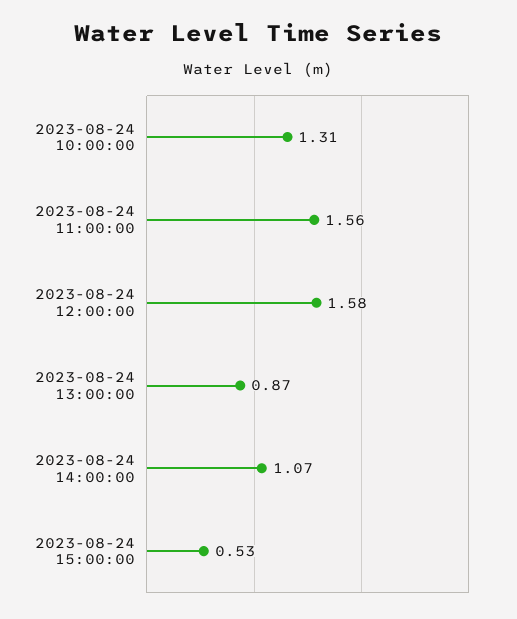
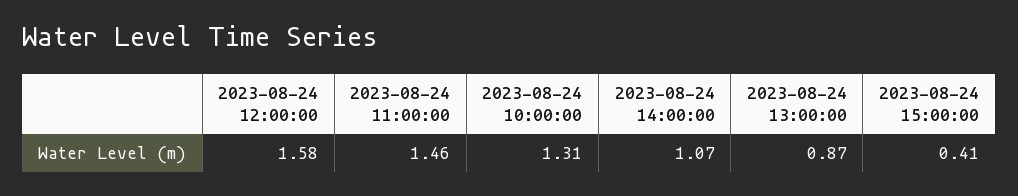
  {
    "2023-08-24 10:00:00": 1.31,
-   "2023-08-24 11:00:00": 1.56,
+   "2023-08-24 11:00:00": 1.46,
    "2023-08-24 12:00:00": 1.58,
    "2023-08-24 13:00:00": 0.87,
    "2023-08-24 14:00:00": 1.07,
-   "2023-08-24 15:00:00": 0.53
+   "2023-08-24 15:00:00": 0.41
  }

